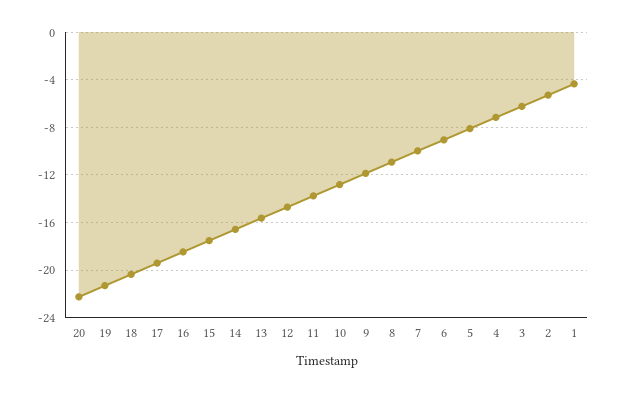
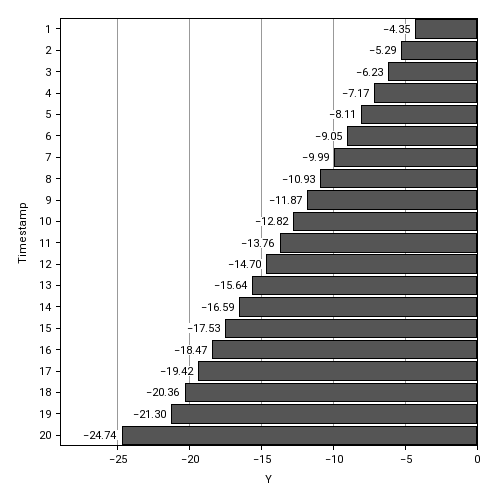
  {
-   "20": -22,
+   "20": -24.74,
    "19": -21.3,
    "18": -20.36,
    "17": -19.42,
    "16": -18.47,
    "15": -17.53,
    "14": -16.59,
    "13": -15.64,
    "12": -14.7,
    "11": -13.76,
    "10": -12.82,
    "9": -11.87,
    "8": -10.93,
    "7": -9.99,
    "6": -9.05,
    "5": -8.11,
    "4": -7.17,
    "3": -6.23,
    "2": -5.29,
    "1": -4.35
  }

